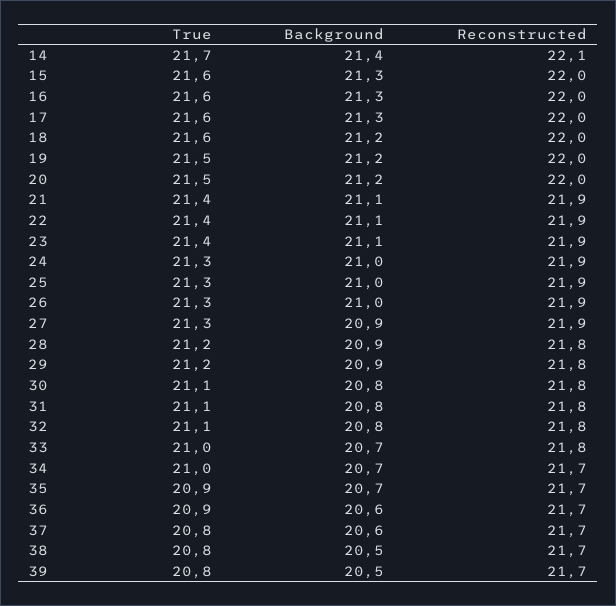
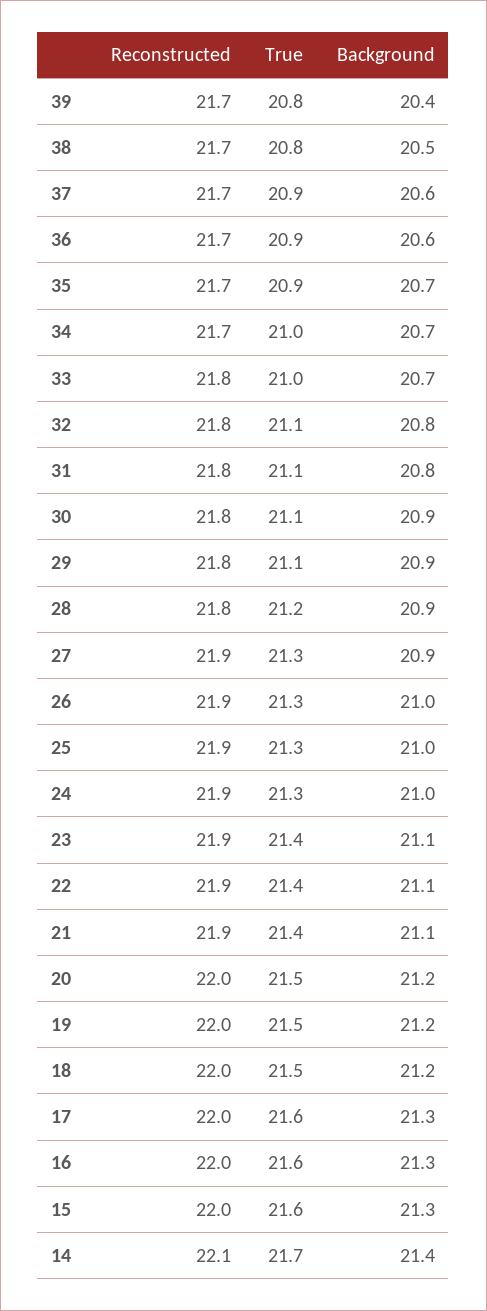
  {
    "True": {
      "14": 21.7,
      "15": 21.6,
      "16": 21.6,
      "17": 21.6,
-     "18": 21.6,
+     "18": 21.5,
      "19": 21.5,
      "20": 21.5,
      "21": 21.4,
      "22": 21.4,
      "23": 21.4,
      "24": 21.3,
      "25": 21.3,
      "26": 21.3,
      "27": 21.3,
      "28": 21.2,
-     "29": 21.2,
+     "29": 21.1,
      "30": 21.1,
      "31": 21.1,
      "32": 21.1,
      "33": 21,
      "34": 21,
      "35": 20.9,
      "36": 20.9,
-     "37": 20.8,
+     "37": 20.9,
      "38": 20.8,
      "39": 20.8
    },
    "Background": {
      "14": 21.4,
      "15": 21.3,
      "16": 21.3,
      "17": 21.3,
      "18": 21.2,
      "19": 21.2,
      "20": 21.2,
      "21": 21.1,
      "22": 21.1,
      "23": 21.1,
      "24": 21,
      "25": 21,
      "26": 21,
      "27": 20.9,
      "28": 20.9,
      "29": 20.9,
-     "30": 20.8,
+     "30": 20.9,
      "31": 20.8,
      "32": 20.8,
      "33": 20.7,
      "34": 20.7,
      "35": 20.7,
      "36": 20.6,
      "37": 20.6,
      "38": 20.5,
-     "39": 20.5
+     "39": 20.4
    },
    "Reconstructed": {
      "14": 22.1,
      "15": 22,
      "16": 22,
      "17": 22,
      "18": 22,
      "19": 22,
      "20": 22,
      "21": 21.9,
      "22": 21.9,
      "23": 21.9,
      "24": 21.9,
      "25": 21.9,
      "26": 21.9,
      "27": 21.9,
      "28": 21.8,
      "29": 21.8,
      "30": 21.8,
      "31": 21.8,
      "32": 21.8,
      "33": 21.8,
      "34": 21.7,
      "35": 21.7,
      "36": 21.7,
      "37": 21.7,
      "38": 21.7,
      "39": 21.7
    }
  }

